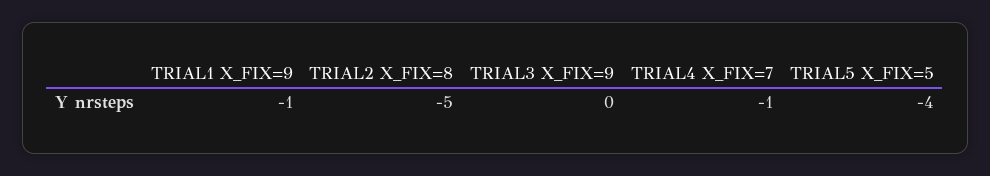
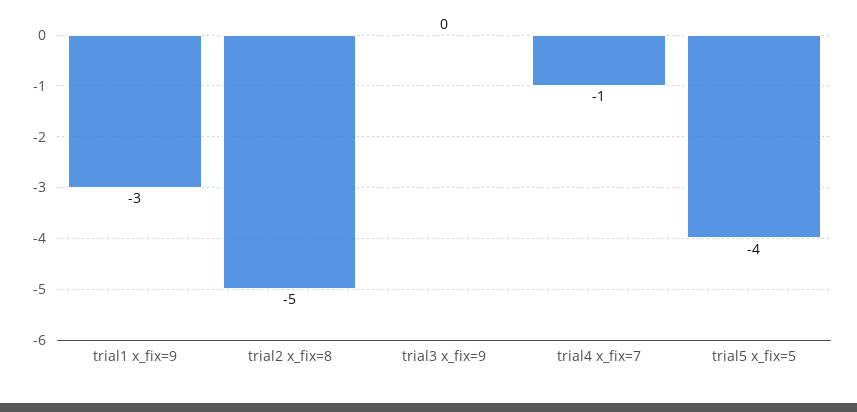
  {
-   "TRIAL1 X_FIX=9": -1,
+   "TRIAL1 X_FIX=9": -3,
    "TRIAL2 X_FIX=8": -5,
    "TRIAL3 X_FIX=9": 0,
    "TRIAL4 X_FIX=7": -1,
    "TRIAL5 X_FIX=5": -4
  }

